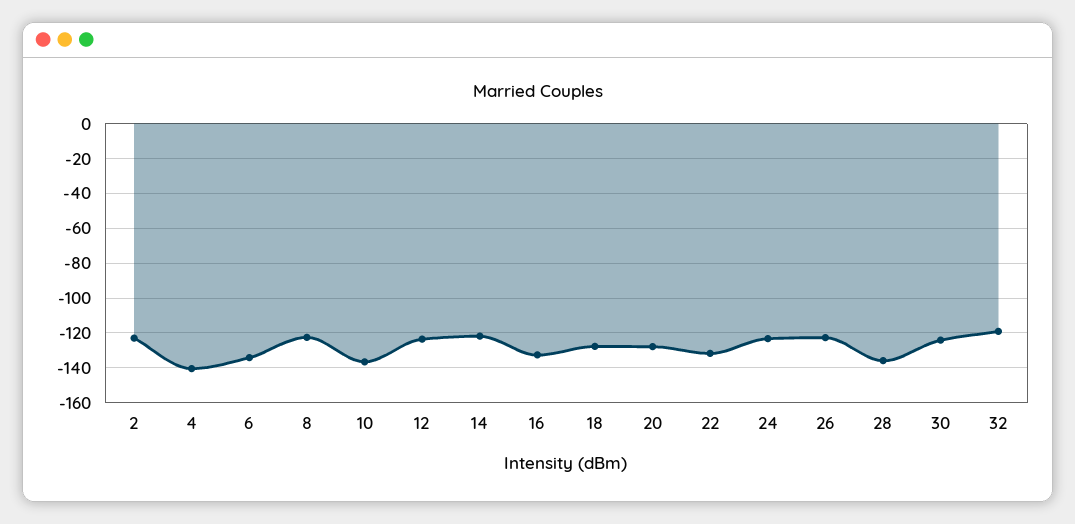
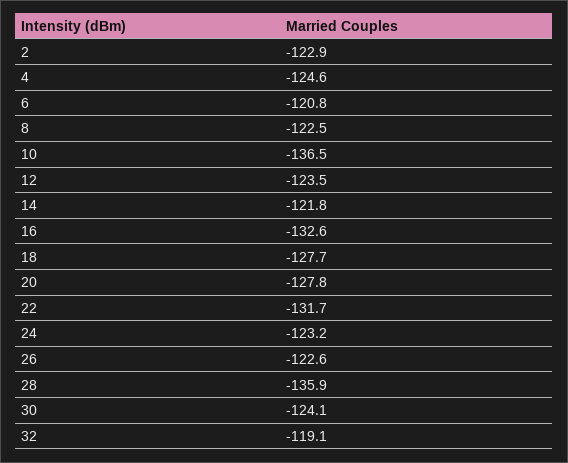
  {
    "2": -122.9,
-   "4": -140,
+   "4": -124.6,
-   "6": -135,
+   "6": -120.8,
    "8": -122.5,
    "10": -136.5,
    "12": -123.5,
    "14": -121.8,
    "16": -132.6,
    "18": -127.7,
    "20": -127.8,
    "22": -131.7,
    "24": -123.2,
    "26": -122.6,
    "28": -135.9,
    "30": -124.1,
    "32": -119.1
  }

